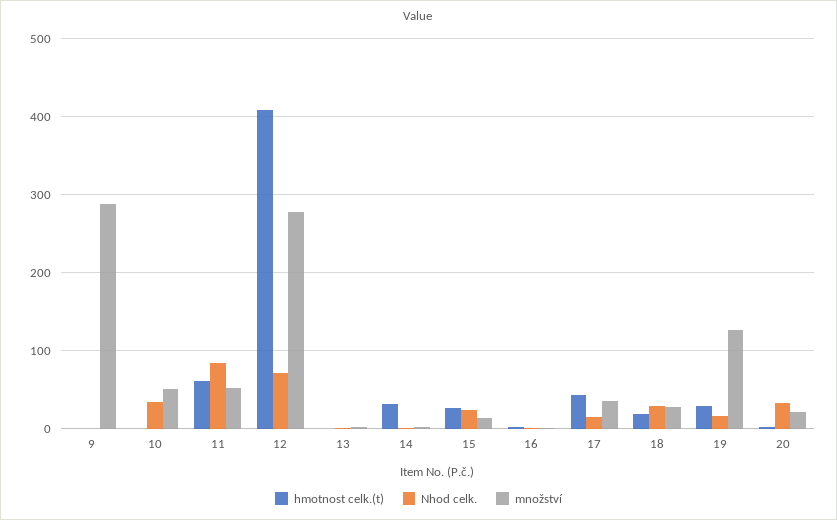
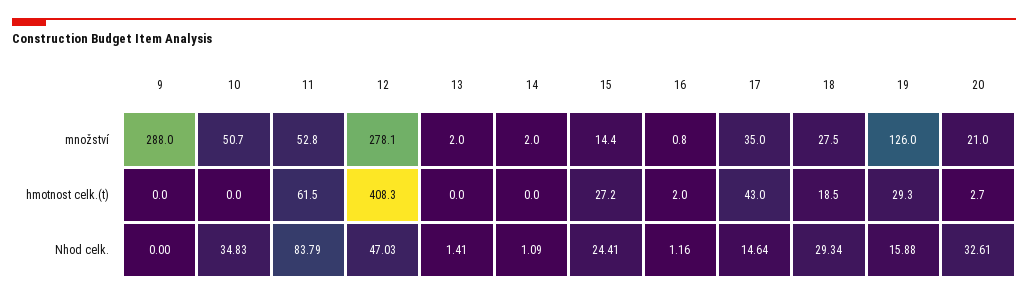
  {
    "hmotnost celk.(t)": {
      "9": 0,
      "10": 0,
      "11": 61.5,
      "12": 408.3,
      "13": 0,
-     "14": 30,
+     "14": 0,
      "15": 27.2,
      "16": 2,
      "17": 43,
      "18": 18.5,
      "19": 29.3,
      "20": 2.7
    },
    "Nhod celk.": {
      "9": 0,
      "10": 34.83,
      "11": 83.79,
-     "12": 70,
+     "12": 47.03,
      "13": 1.41,
      "14": 1.09,
      "15": 24.41,
      "16": 1.16,
      "17": 14.64,
      "18": 29.34,
      "19": 15.88,
      "20": 32.61
    },
    "množství": {
      "9": 288,
      "10": 50.7,
      "11": 52.8,
      "12": 278.1,
      "13": 2,
      "14": 2,
      "15": 14.4,
      "16": 0.8,
      "17": 35,
      "18": 27.5,
      "19": 126,
      "20": 21
    }
  }

